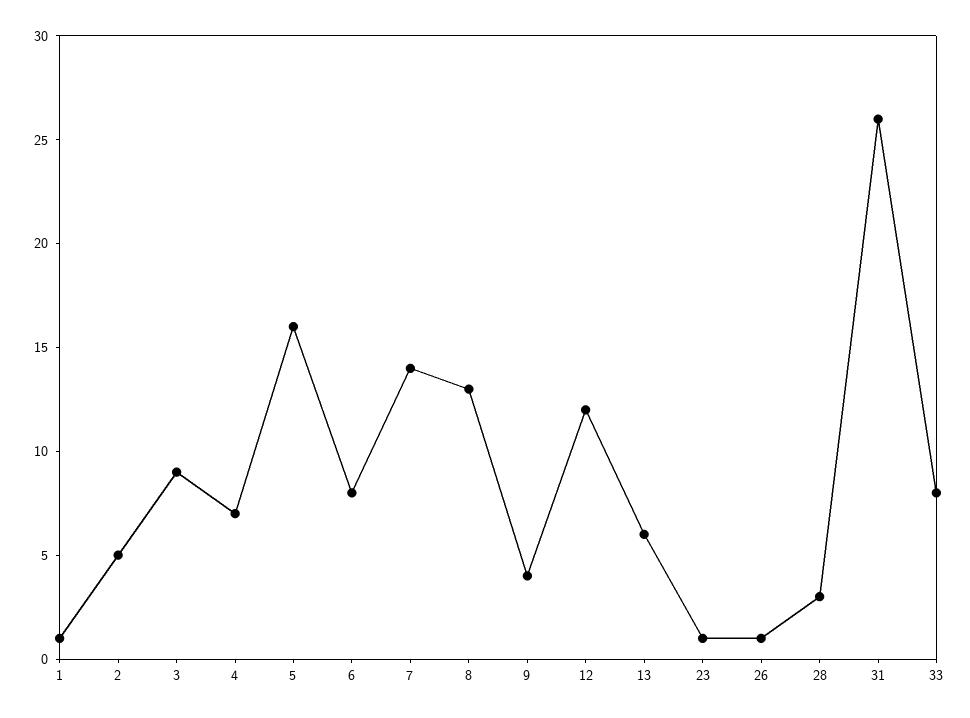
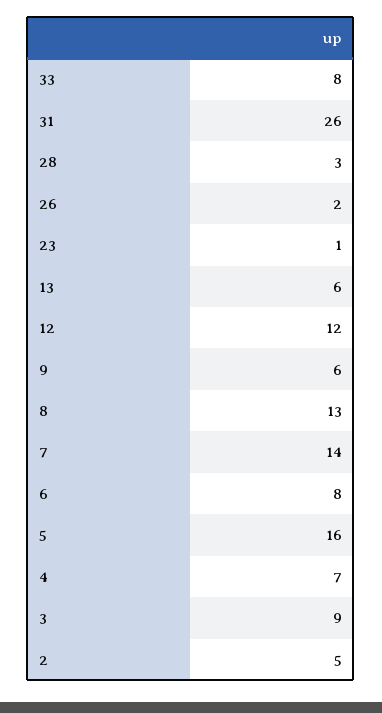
  {
-   "1": 1,
    "2": 5,
    "3": 9,
    "4": 7,
    "5": 16,
    "6": 8,
    "7": 14,
    "8": 13,
-   "9": 4,
+   "9": 6,
    "12": 12,
    "13": 6,
    "23": 1,
-   "26": 1,
+   "26": 2,
    "28": 3,
    "31": 26,
    "33": 8
  }

